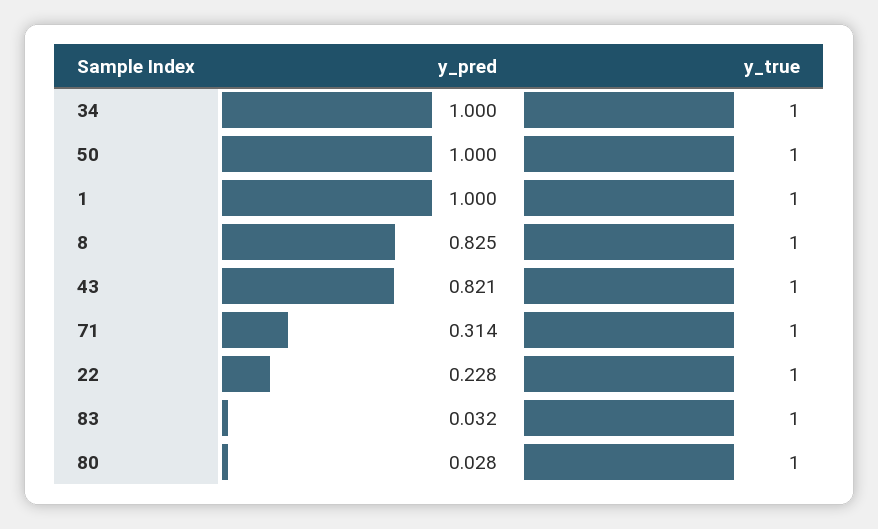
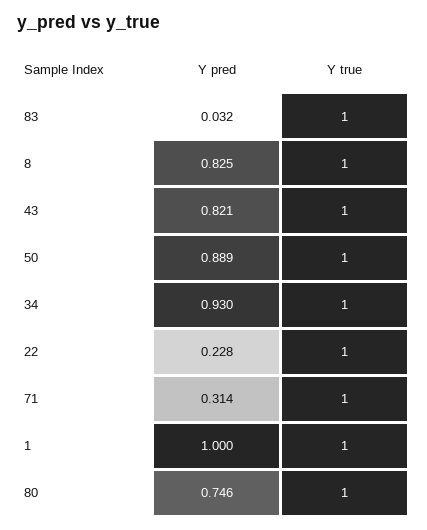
  {
    "y_pred": {
-     "34": 1,
+     "34": 0.93,
-     "50": 1,
+     "50": 0.889,
      "1": 1,
      "8": 0.825,
      "43": 0.821,
      "71": 0.314,
      "22": 0.228,
      "83": 0.032,
-     "80": 0.028
+     "80": 0.746
    },
    "y_true": {
      "34": 1,
      "50": 1,
      "1": 1,
      "8": 1,
      "43": 1,
      "71": 1,
      "22": 1,
      "83": 1,
      "80": 1
    }
  }

